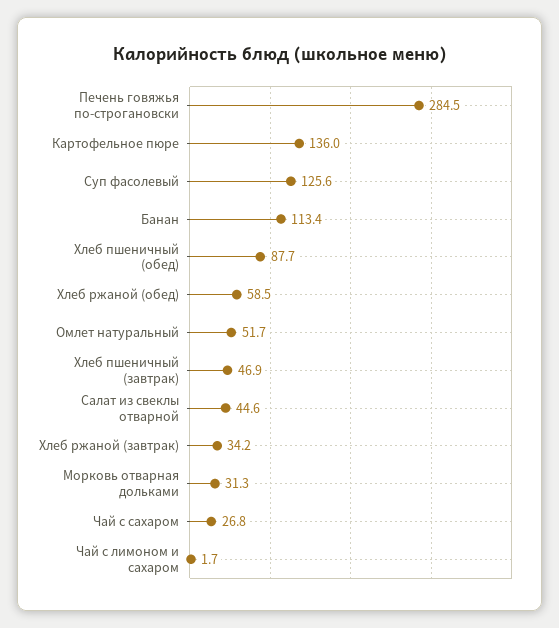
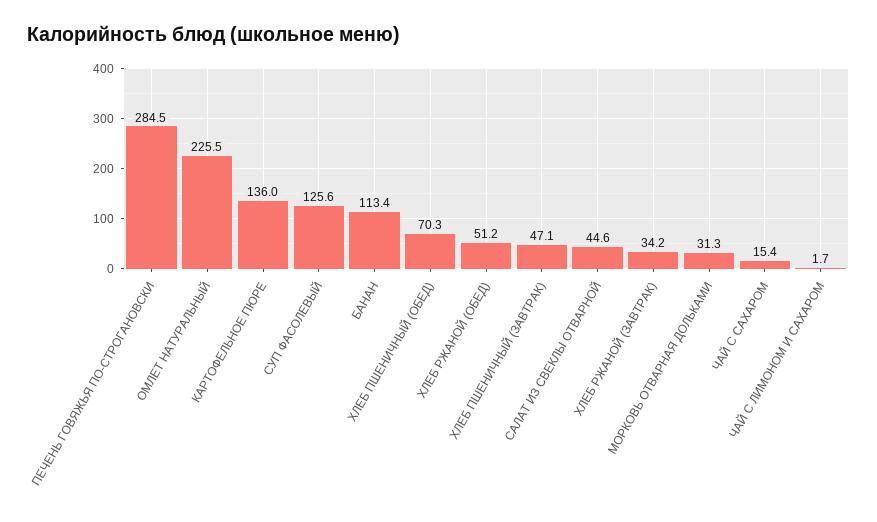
  {
    "Печень говяжья по-строгановски": 284.5,
    "Картофельное пюре": 136,
    "Суп фасолевый": 125.6,
    "Банан": 113.4,
-   "Хлеб пшеничный (обед)": 87.7,
+   "Хлеб пшеничный (обед)": 70.3,
-   "Хлеб ржаной (обед)": 58.5,
+   "Хлеб ржаной (обед)": 51.2,
-   "Омлет натуральный": 51.7,
+   "Омлет натуральный": 225.5,
-   "Хлеб пшеничный (завтрак)": 46.9,
+   "Хлеб пшеничный (завтрак)": 47.1,
    "Салат из свеклы отварной": 44.6,
    "Хлеб ржаной (завтрак)": 34.2,
    "Морковь отварная дольками": 31.3,
-   "Чай с сахаром": 26.8,
+   "Чай с сахаром": 15.4,
    "Чай с лимоном и сахаром": 1.7
  }

